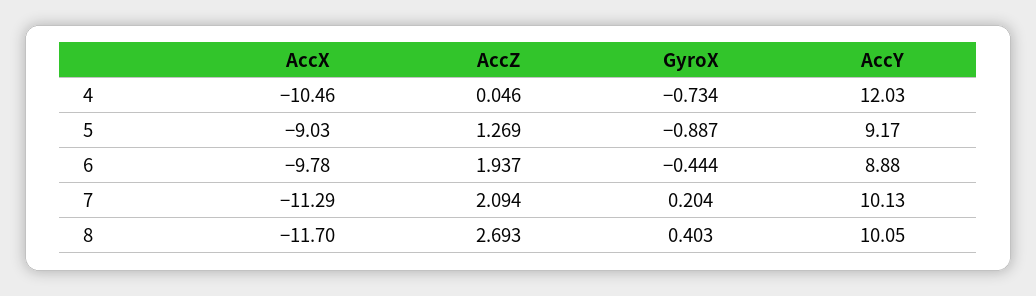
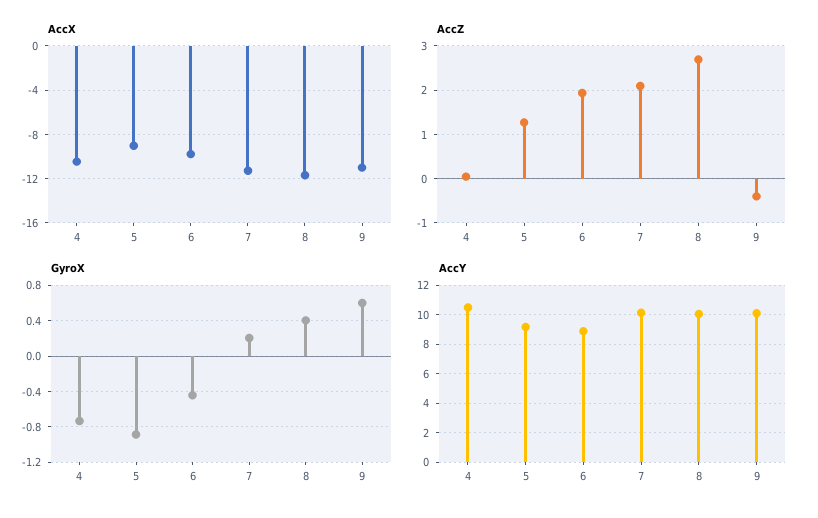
  {
    "AccX": {
      "4": -10.46,
      "5": -9.03,
      "6": -9.78,
      "7": -11.29,
-     "8": -11.7
+     "8": -11.7,
+     "9": -11
    },
    "AccZ": {
      "4": 0.046,
      "5": 1.269,
      "6": 1.937,
      "7": 2.094,
-     "8": 2.693
+     "8": 2.693,
+     "9": -0.4
    },
    "GyroX": {
      "4": -0.734,
      "5": -0.887,
      "6": -0.444,
      "7": 0.204,
-     "8": 0.403
+     "8": 0.403,
+     "9": 0.6
    },
    "AccY": {
-     "4": 12.03,
+     "4": 10.5,
      "5": 9.17,
      "6": 8.88,
      "7": 10.13,
-     "8": 10.05
+     "8": 10.05,
+     "9": 10
    }
  }

